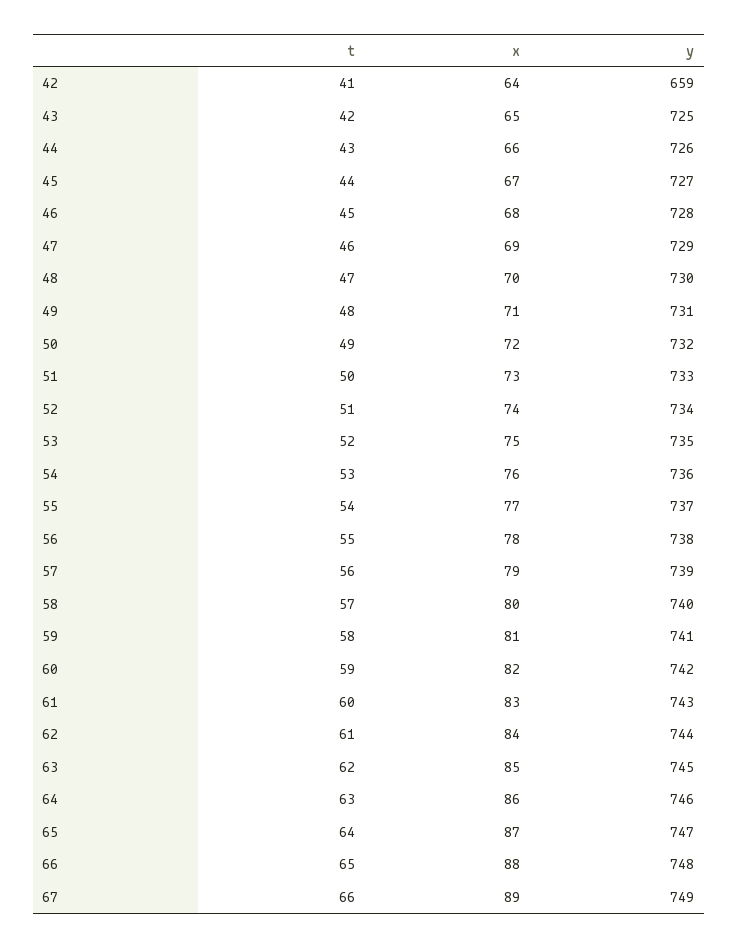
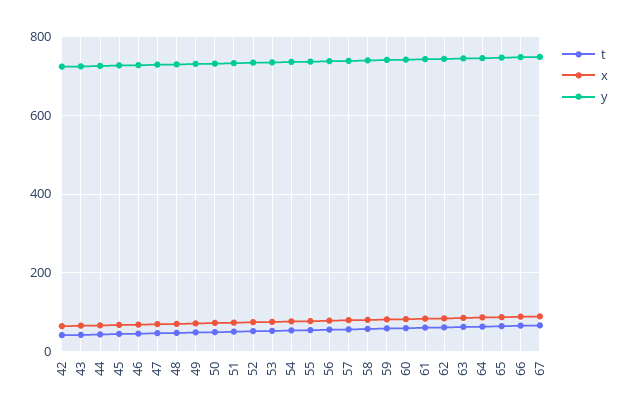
  {
    "t": {
      "42": 41,
      "43": 42,
      "44": 43,
      "45": 44,
      "46": 45,
      "47": 46,
      "48": 47,
      "49": 48,
      "50": 49,
      "51": 50,
      "52": 51,
      "53": 52,
      "54": 53,
      "55": 54,
      "56": 55,
      "57": 56,
      "58": 57,
      "59": 58,
      "60": 59,
      "61": 60,
      "62": 61,
      "63": 62,
      "64": 63,
      "65": 64,
      "66": 65,
      "67": 66
    },
    "x": {
      "42": 64,
      "43": 65,
      "44": 66,
      "45": 67,
      "46": 68,
      "47": 69,
      "48": 70,
      "49": 71,
      "50": 72,
      "51": 73,
      "52": 74,
      "53": 75,
      "54": 76,
      "55": 77,
      "56": 78,
      "57": 79,
      "58": 80,
      "59": 81,
      "60": 82,
      "61": 83,
      "62": 84,
      "63": 85,
      "64": 86,
      "65": 87,
      "66": 88,
      "67": 89
    },
    "y": {
-     "42": 659,
+     "42": 720,
      "43": 725,
      "44": 726,
      "45": 727,
      "46": 728,
      "47": 729,
      "48": 730,
      "49": 731,
      "50": 732,
      "51": 733,
      "52": 734,
      "53": 735,
      "54": 736,
      "55": 737,
      "56": 738,
      "57": 739,
      "58": 740,
      "59": 741,
      "60": 742,
      "61": 743,
      "62": 744,
      "63": 745,
      "64": 746,
      "65": 747,
      "66": 748,
      "67": 749
    }
  }

